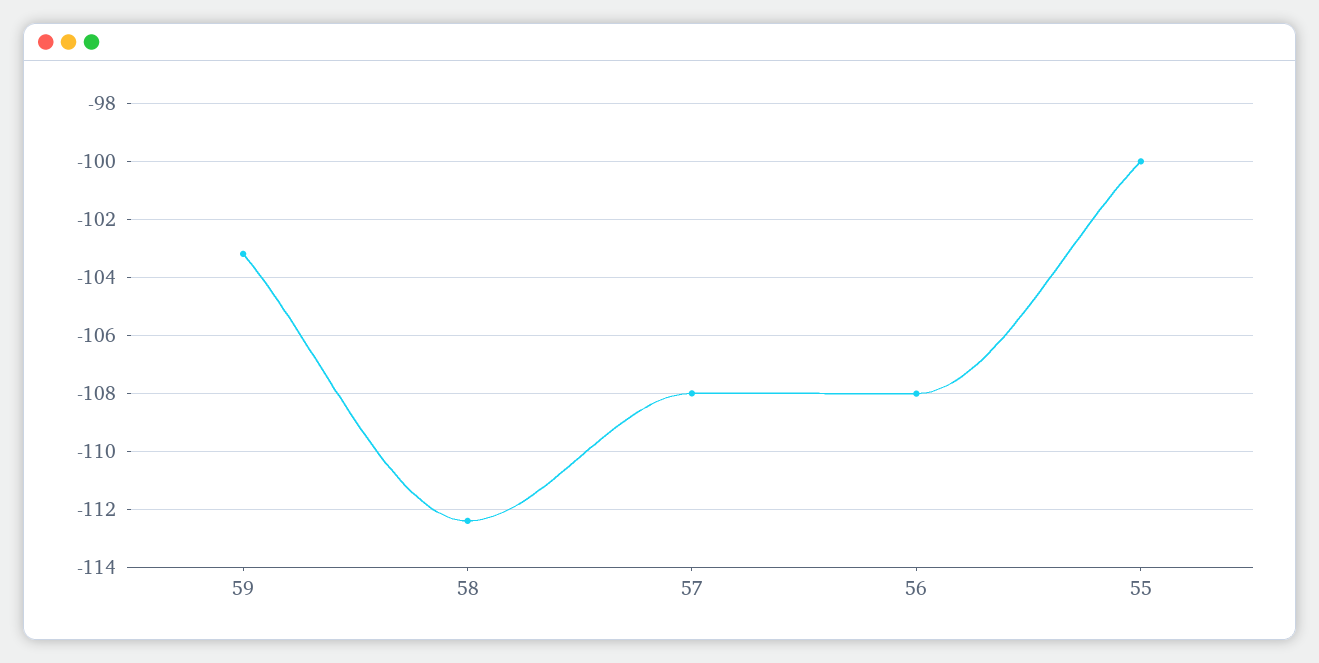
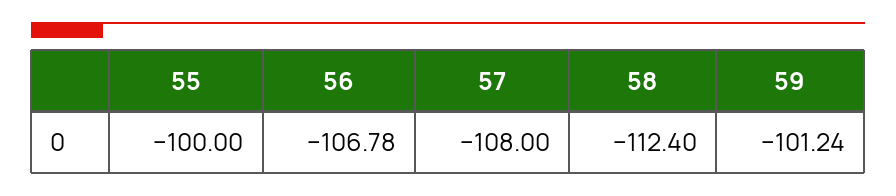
  {
-   "59": -103.25,
+   "59": -101.24,
    "58": -112.4,
    "57": -108,
-   "56": -108,
+   "56": -106.78,
    "55": -100
  }

